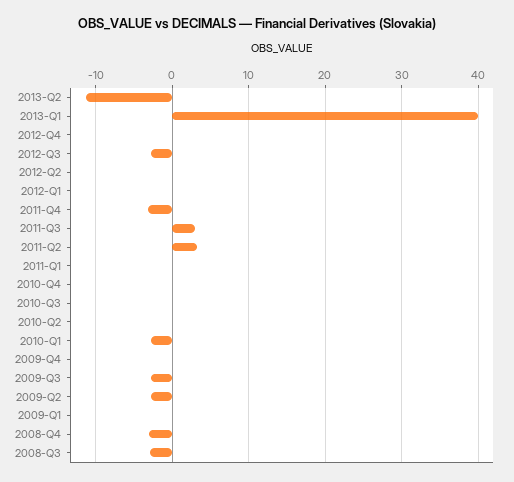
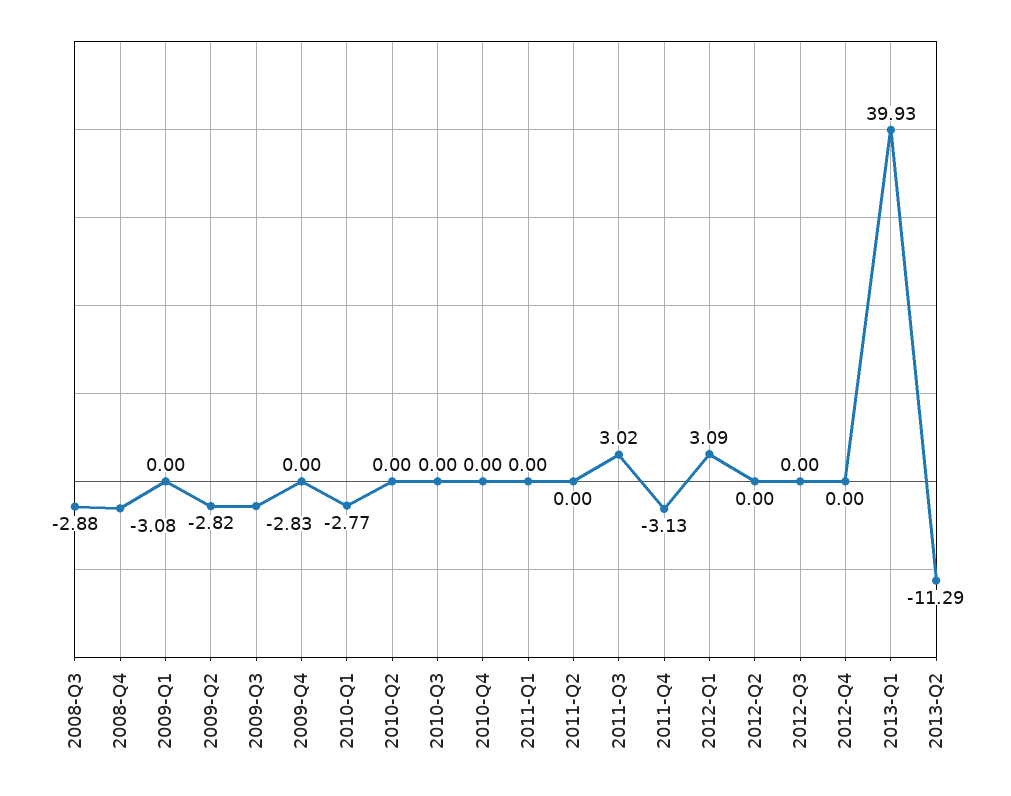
  {
    "2013-Q2": -11.29,
    "2013-Q1": 39.93,
    "2012-Q4": 0,
-   "2012-Q3": -3,
+   "2012-Q3": 0,
    "2012-Q2": 0,
-   "2012-Q1": 0,
+   "2012-Q1": 3.09,
    "2011-Q4": -3.13,
    "2011-Q3": 3.02,
-   "2011-Q2": 3,
+   "2011-Q2": 0,
    "2011-Q1": 0,
    "2010-Q4": 0,
    "2010-Q3": 0,
    "2010-Q2": 0,
    "2010-Q1": -2.77,
    "2009-Q4": 0,
    "2009-Q3": -2.83,
    "2009-Q2": -2.82,
    "2009-Q1": 0,
    "2008-Q4": -3.08,
    "2008-Q3": -2.88
  }

